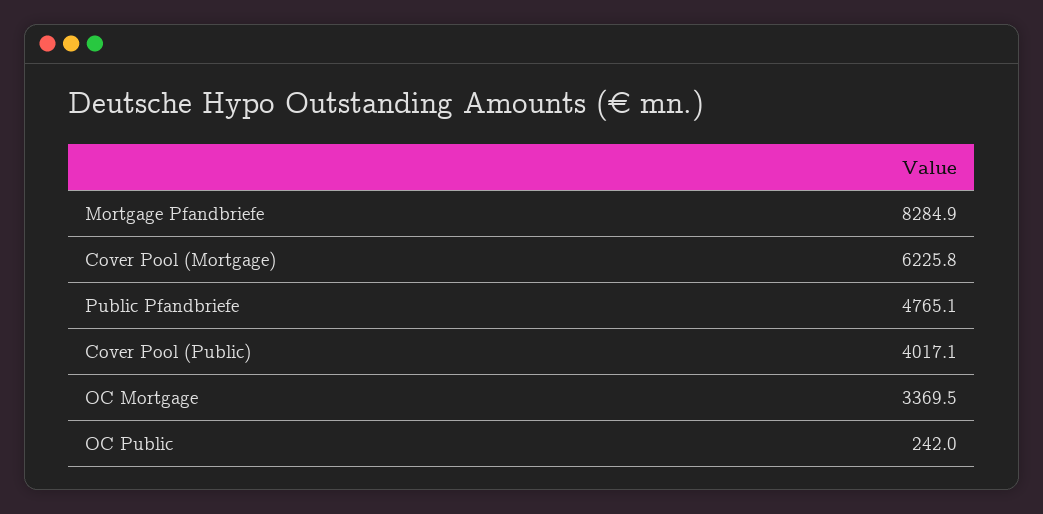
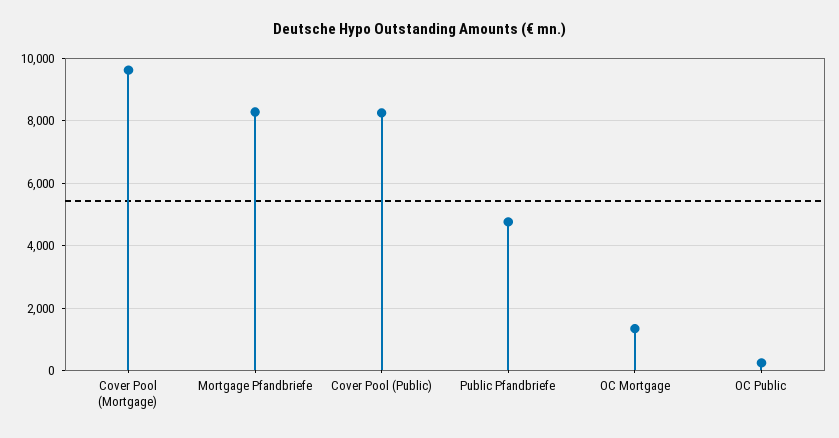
  {
    "Mortgage Pfandbriefe": 8284.9,
-   "Cover Pool (Mortgage)": 6225.8,
+   "Cover Pool (Mortgage)": 9600,
    "Public Pfandbriefe": 4765.1,
-   "Cover Pool (Public)": 4017.1,
+   "Cover Pool (Public)": 8200,
-   "OC Mortgage": 3369.5,
+   "OC Mortgage": 1400,
    "OC Public": 242
  }

